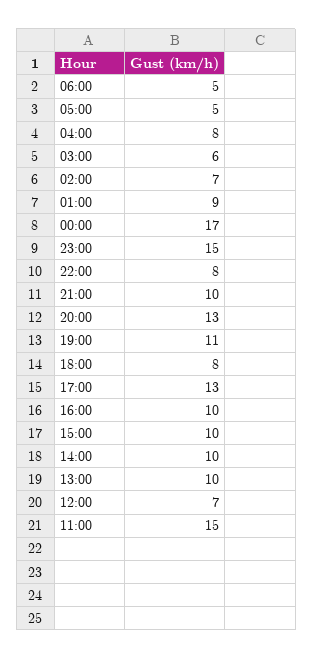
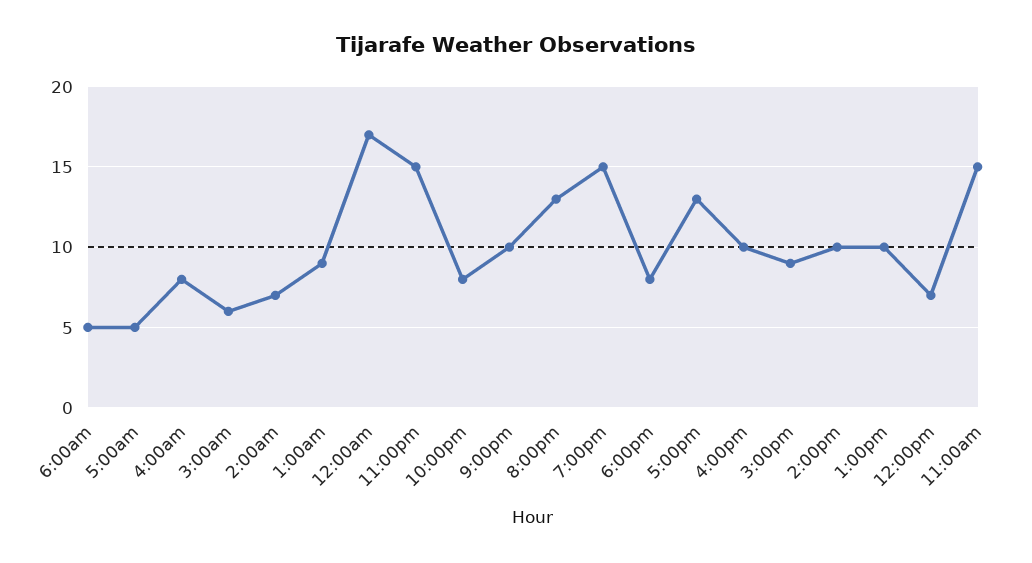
  {
    "06:00": 5,
    "05:00": 5,
    "04:00": 8,
    "03:00": 6,
    "02:00": 7,
    "01:00": 9,
    "00:00": 17,
    "23:00": 15,
    "22:00": 8,
    "21:00": 10,
    "20:00": 13,
-   "19:00": 11,
+   "19:00": 15,
    "18:00": 8,
    "17:00": 13,
    "16:00": 10,
-   "15:00": 10,
+   "15:00": 9,
    "14:00": 10,
    "13:00": 10,
    "12:00": 7,
    "11:00": 15
  }

